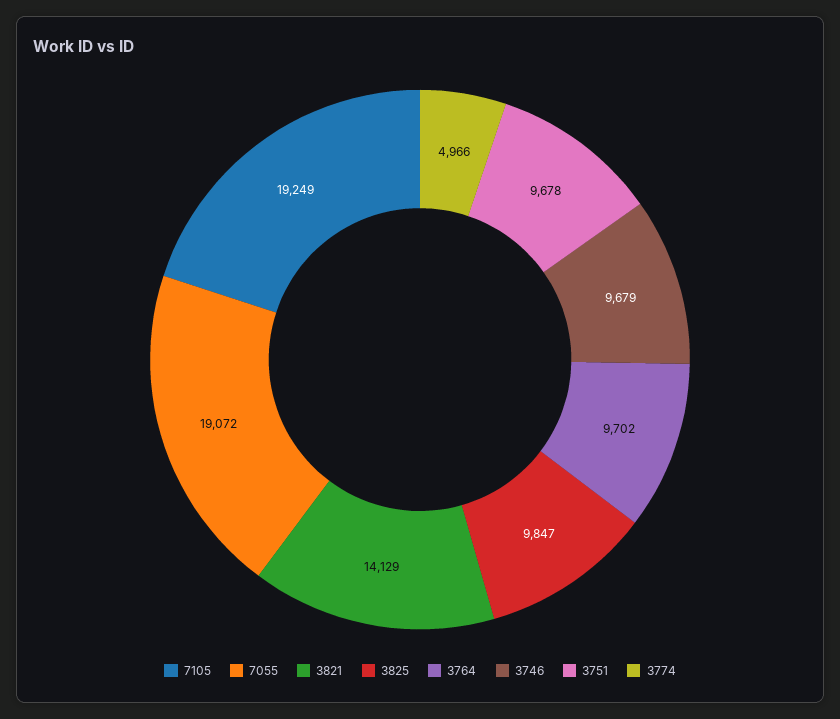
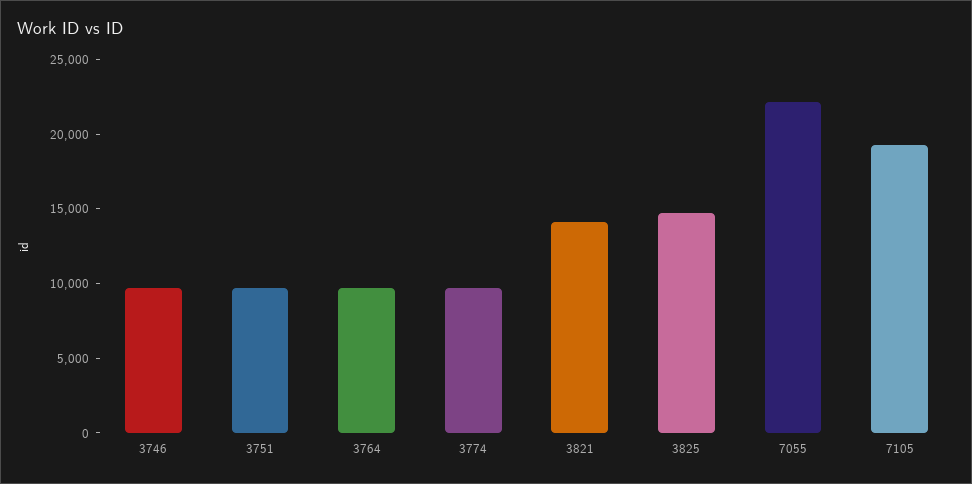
  {
    "7105": 19249,
-   "7055": 19072,
+   "7055": 22000,
    "3821": 14129,
-   "3825": 9847,
+   "3825": 15000,
    "3764": 9702,
    "3746": 9679,
    "3751": 9678,
-   "3774": 4966
+   "3774": 10000
  }

